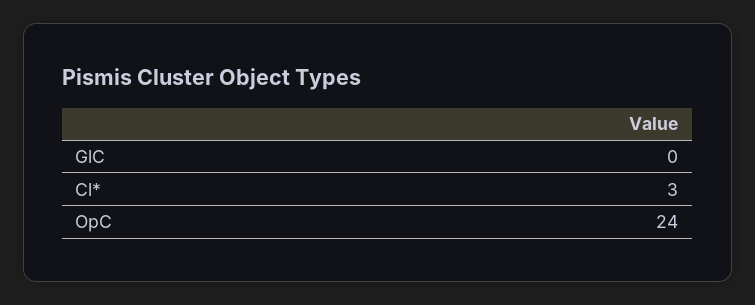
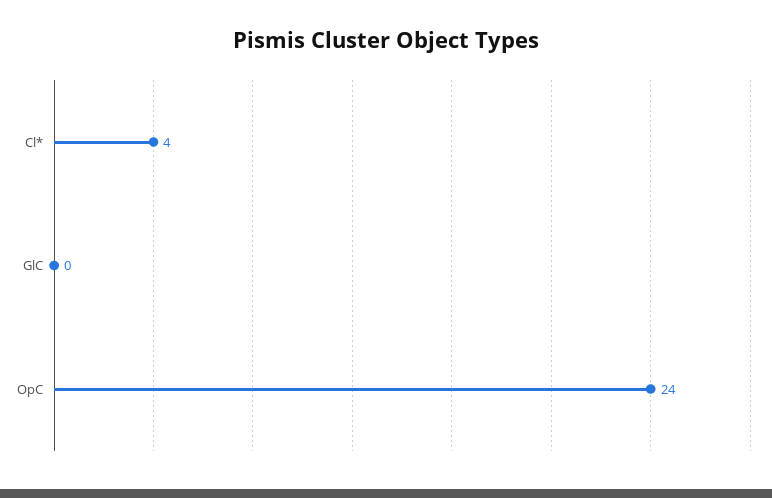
  {
    "GlC": 0,
-   "Cl*": 3,
+   "Cl*": 4,
    "OpC": 24
  }

